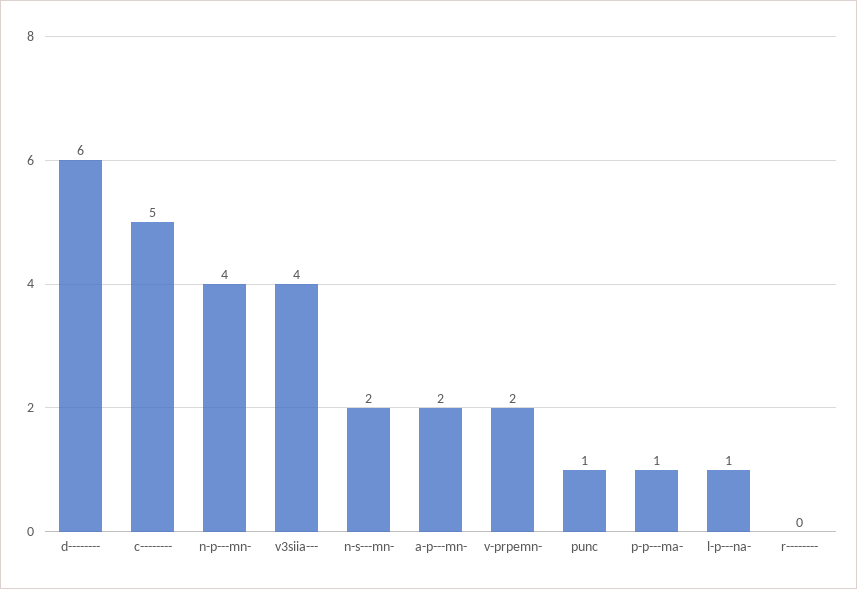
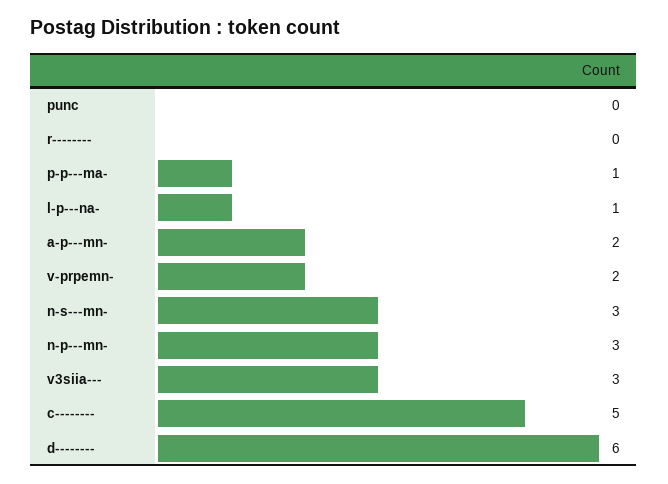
  {
    "d--------": 6,
    "c--------": 5,
-   "n-p---mn-": 4,
+   "n-p---mn-": 3,
-   "v3siia---": 4,
+   "v3siia---": 3,
-   "n-s---mn-": 2,
+   "n-s---mn-": 3,
    "a-p---mn-": 2,
    "v-prpemn-": 2,
-   "punc": 1,
+   "punc": 0,
    "p-p---ma-": 1,
    "l-p---na-": 1,
    "r--------": 0
  }

